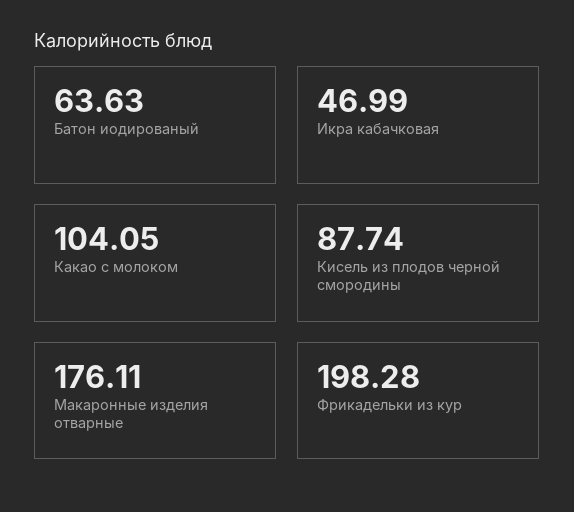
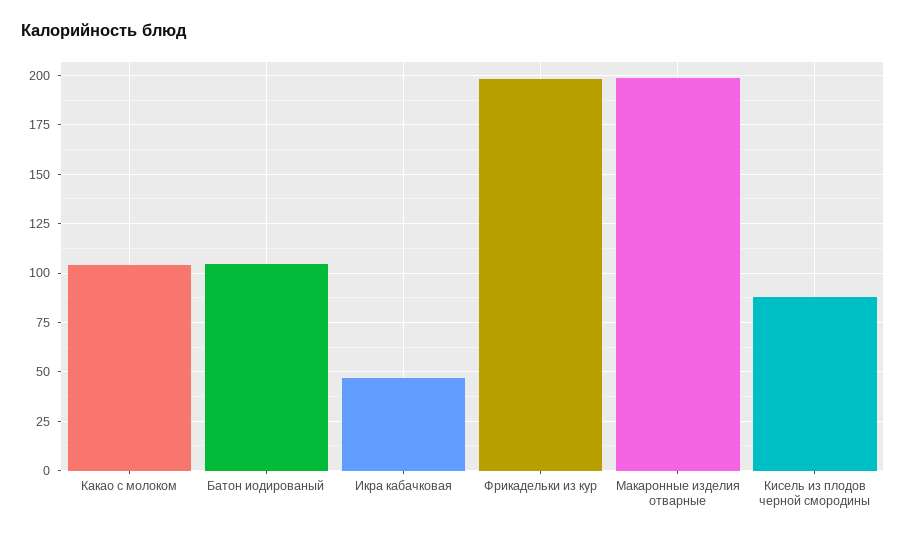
  {
-   "Батон иодированый": 63.63,
+   "Батон иодированый": 105,
    "Икра кабачковая": 46.99,
    "Какао с молоком": 104.05,
    "Кисель из плодов черной смородины": 87.74,
-   "Макаронные изделия отварные": 176.11,
+   "Макаронные изделия отварные": 200,
    "Фрикадельки из кур": 198.28
  }

